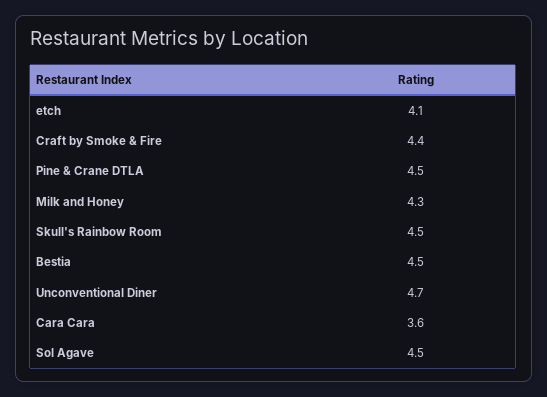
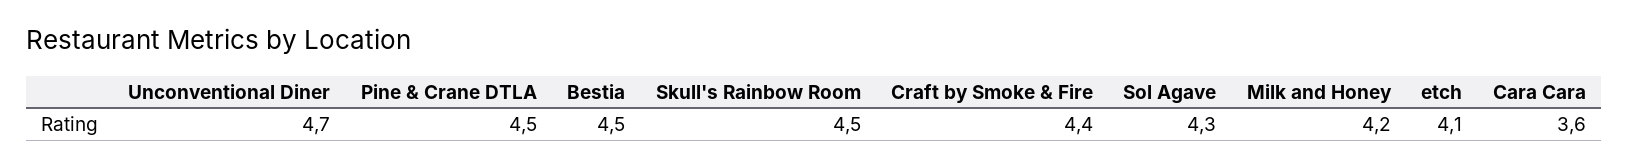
  {
    "etch": 4.1,
    "Craft by Smoke & Fire": 4.4,
    "Pine & Crane DTLA": 4.5,
-   "Milk and Honey": 4.3,
+   "Milk and Honey": 4.2,
    "Skull's Rainbow Room": 4.5,
    "Bestia": 4.5,
    "Unconventional Diner": 4.7,
    "Cara Cara": 3.6,
-   "Sol Agave": 4.5
+   "Sol Agave": 4.3
  }

